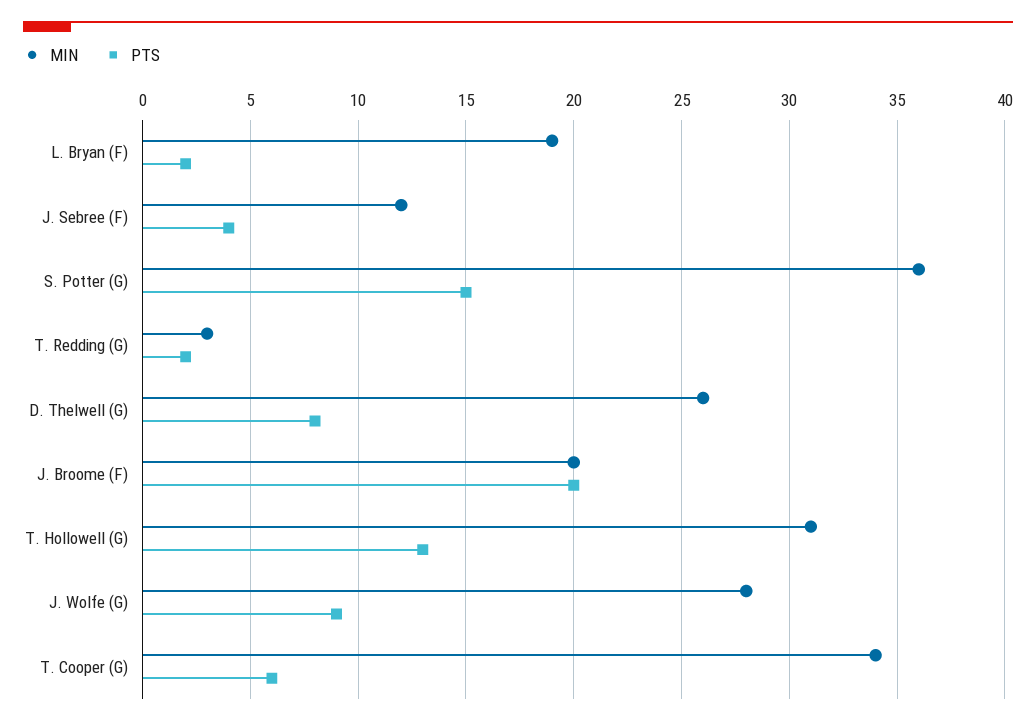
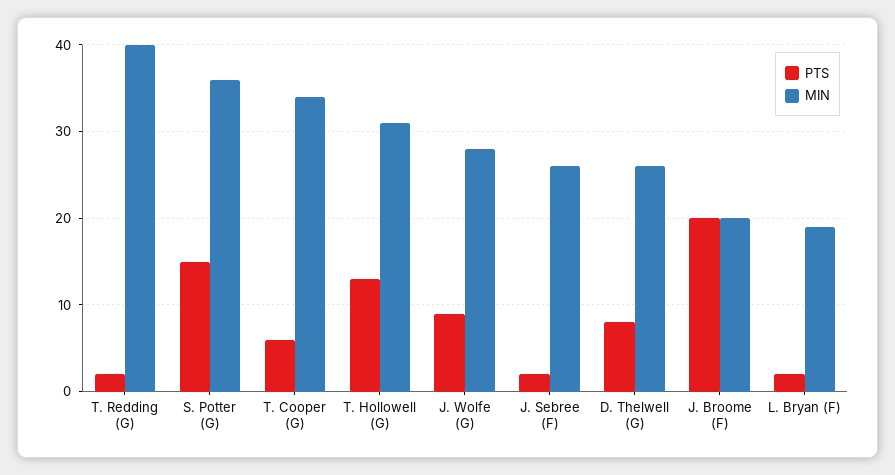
  {
    "MIN": {
      "L. Bryan (F)": 19,
-     "J. Sebree (F)": 12,
+     "J. Sebree (F)": 26,
      "S. Potter (G)": 36,
-     "T. Redding (G)": 3,
+     "T. Redding (G)": 40,
      "D. Thelwell (G)": 26,
      "J. Broome (F)": 20,
      "T. Hollowell (G)": 31,
      "J. Wolfe (G)": 28,
      "T. Cooper (G)": 34
    },
    "PTS": {
      "L. Bryan (F)": 2,
-     "J. Sebree (F)": 4,
+     "J. Sebree (F)": 2,
      "S. Potter (G)": 15,
      "T. Redding (G)": 2,
      "D. Thelwell (G)": 8,
      "J. Broome (F)": 20,
      "T. Hollowell (G)": 13,
      "J. Wolfe (G)": 9,
      "T. Cooper (G)": 6
    }
  }

